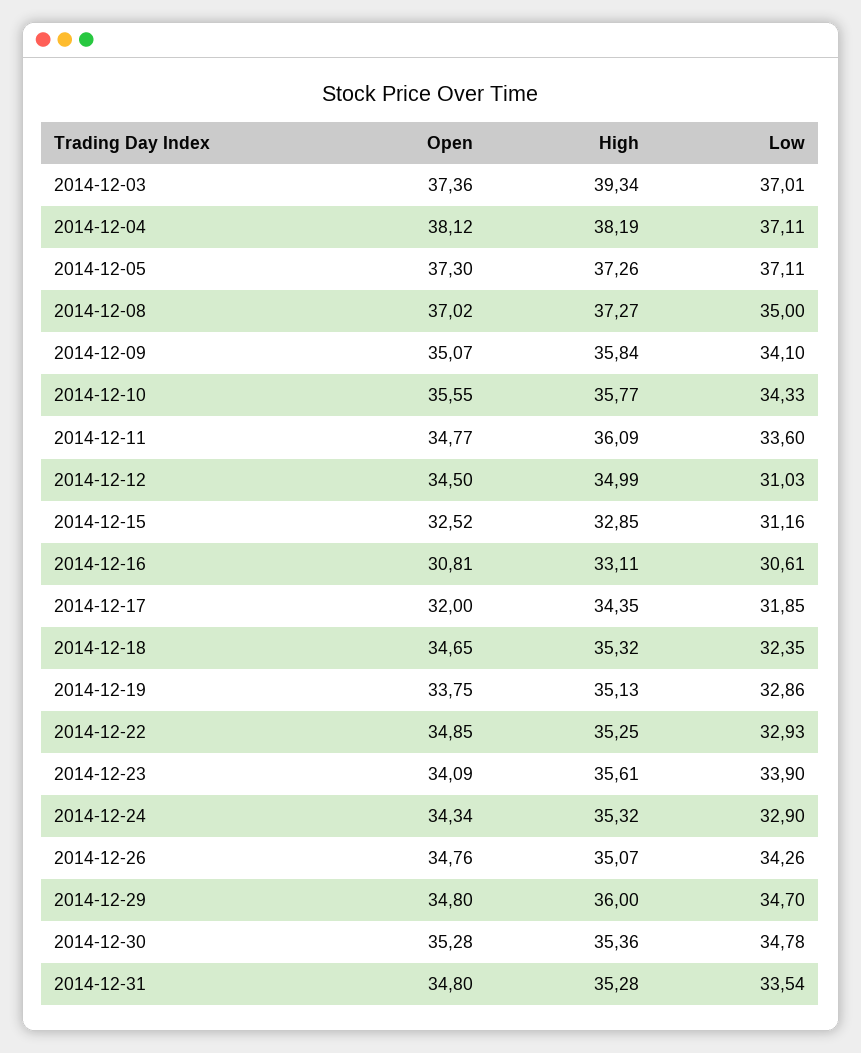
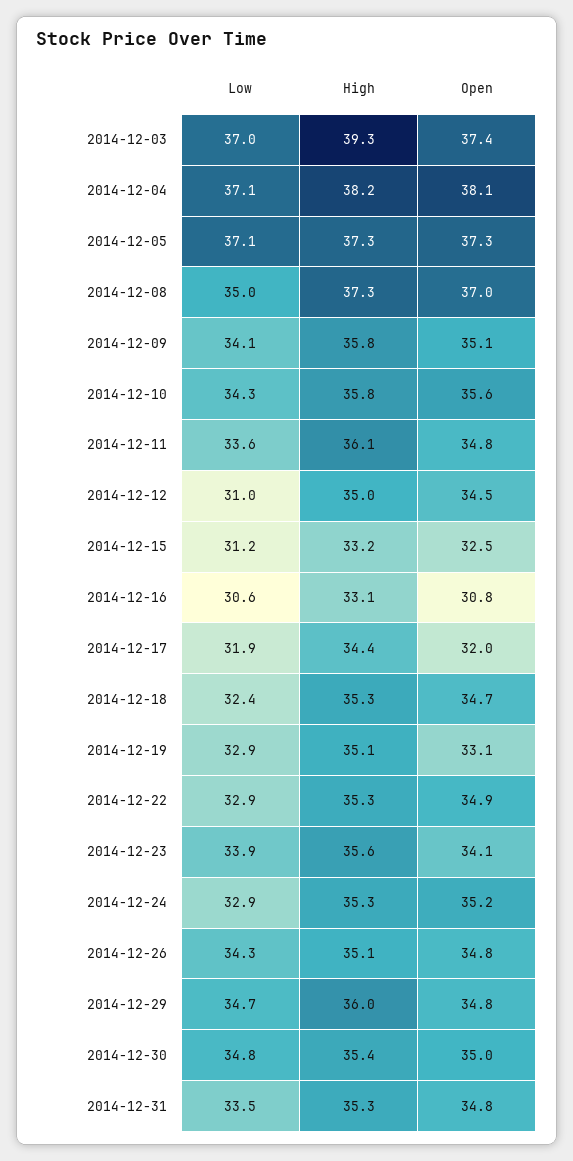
  {
    "Open": {
      "2014-12-03": 37.36,
      "2014-12-04": 38.12,
      "2014-12-05": 37.3,
      "2014-12-08": 37.02,
      "2014-12-09": 35.07,
      "2014-12-10": 35.55,
      "2014-12-11": 34.77,
      "2014-12-12": 34.5,
      "2014-12-15": 32.52,
      "2014-12-16": 30.81,
      "2014-12-17": 32,
      "2014-12-18": 34.65,
-     "2014-12-19": 33.75,
+     "2014-12-19": 33.1,
      "2014-12-22": 34.85,
      "2014-12-23": 34.09,
-     "2014-12-24": 34.34,
+     "2014-12-24": 35.2,
      "2014-12-26": 34.76,
      "2014-12-29": 34.8,
-     "2014-12-30": 35.28,
+     "2014-12-30": 35,
      "2014-12-31": 34.8
    },
    "High": {
      "2014-12-03": 39.34,
      "2014-12-04": 38.19,
      "2014-12-05": 37.26,
      "2014-12-08": 37.27,
      "2014-12-09": 35.84,
      "2014-12-10": 35.77,
      "2014-12-11": 36.09,
      "2014-12-12": 34.99,
-     "2014-12-15": 32.85,
+     "2014-12-15": 33.2,
      "2014-12-16": 33.11,
      "2014-12-17": 34.35,
      "2014-12-18": 35.32,
      "2014-12-19": 35.13,
      "2014-12-22": 35.25,
      "2014-12-23": 35.61,
      "2014-12-24": 35.32,
      "2014-12-26": 35.07,
      "2014-12-29": 36,
      "2014-12-30": 35.36,
      "2014-12-31": 35.28
    },
    "Low": {
      "2014-12-03": 37.01,
      "2014-12-04": 37.11,
      "2014-12-05": 37.11,
      "2014-12-08": 35,
      "2014-12-09": 34.1,
      "2014-12-10": 34.33,
      "2014-12-11": 33.6,
      "2014-12-12": 31.03,
      "2014-12-15": 31.16,
      "2014-12-16": 30.61,
      "2014-12-17": 31.85,
      "2014-12-18": 32.35,
      "2014-12-19": 32.86,
      "2014-12-22": 32.93,
      "2014-12-23": 33.9,
      "2014-12-24": 32.9,
      "2014-12-26": 34.26,
      "2014-12-29": 34.7,
      "2014-12-30": 34.78,
      "2014-12-31": 33.54
    }
  }

